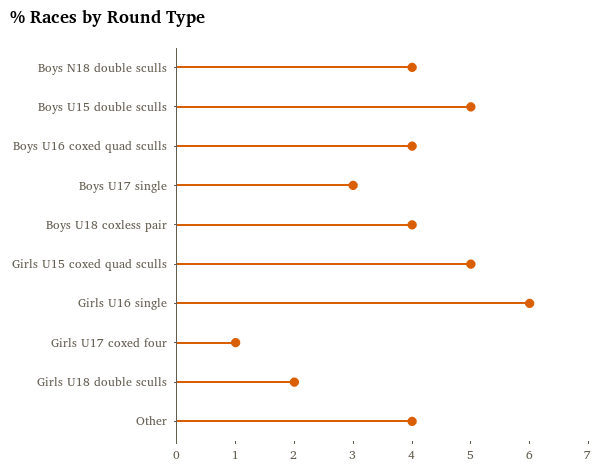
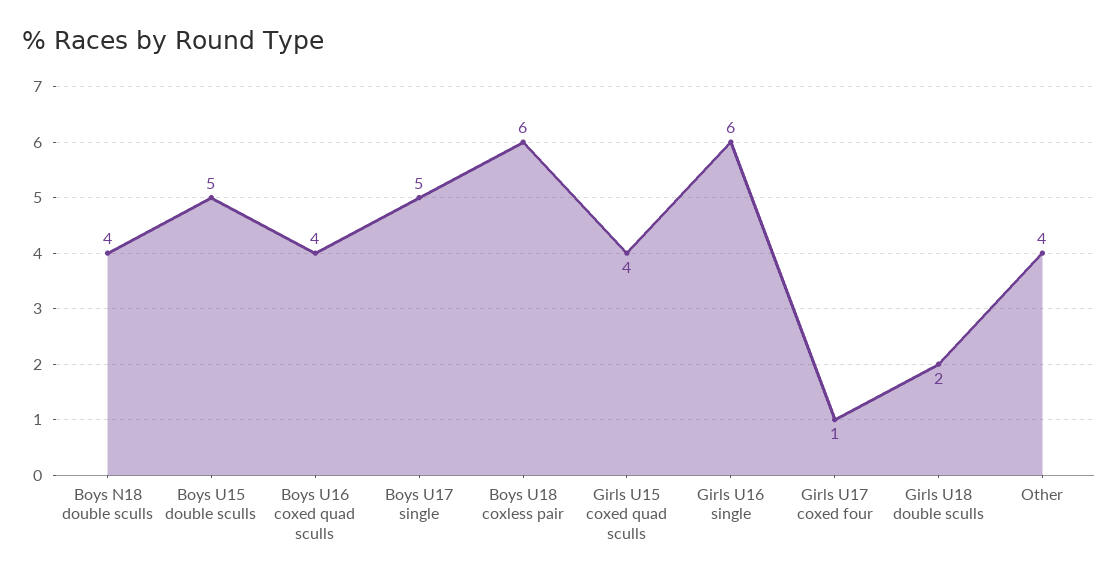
  {
    "Boys N18 double sculls": 4,
    "Boys U15 double sculls": 5,
    "Boys U16 coxed quad sculls": 4,
-   "Boys U17 single": 3,
+   "Boys U17 single": 5,
-   "Boys U18 coxless pair": 4,
+   "Boys U18 coxless pair": 6,
-   "Girls U15 coxed quad sculls": 5,
+   "Girls U15 coxed quad sculls": 4,
    "Girls U16 single": 6,
    "Girls U17 coxed four": 1,
    "Girls U18 double sculls": 2,
    "Other": 4
  }

